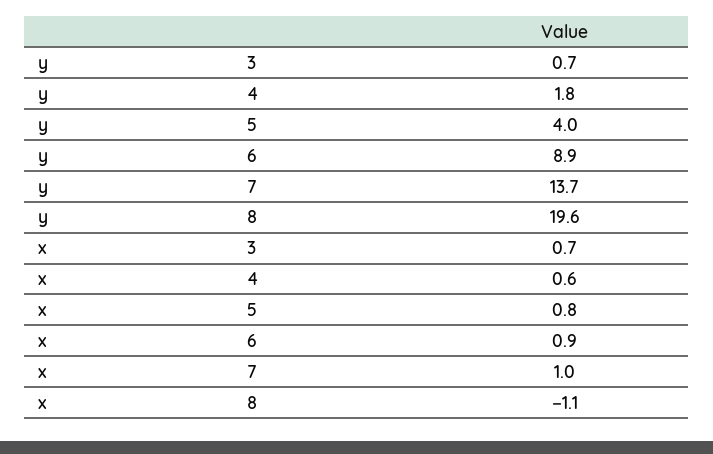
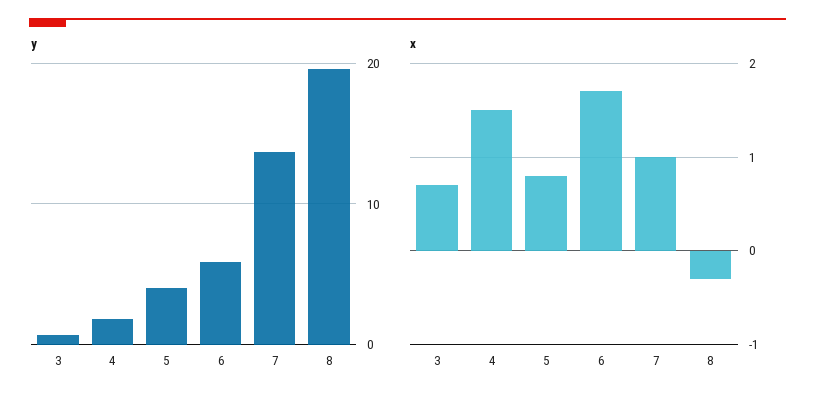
  {
    "y": {
      "3": 0.7,
      "4": 1.8,
      "5": 4,
-     "6": 8.9,
+     "6": 6,
      "7": 13.7,
      "8": 19.6
    },
    "x": {
      "3": 0.7,
-     "4": 0.6,
+     "4": 1.5,
      "5": 0.8,
-     "6": 0.9,
+     "6": 1.7,
      "7": 1,
-     "8": -1.1
+     "8": -0.3
    }
  }

